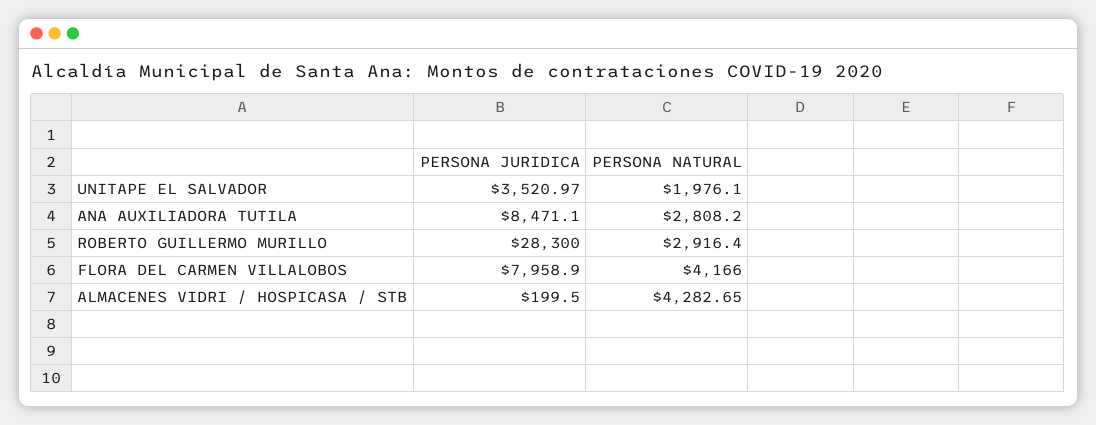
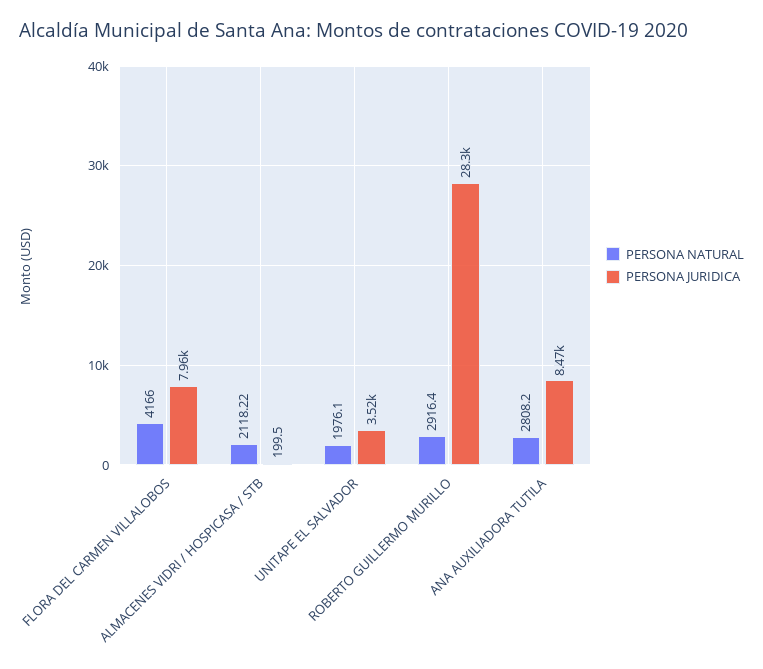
  {
    "PERSONA JURIDICA": {
      "UNITAPE EL SALVADOR": 3520.97,
      "ANA AUXILIADORA TUTILA": 8471.1,
      "ROBERTO GUILLERMO MURILLO": 28300,
      "FLORA DEL CARMEN VILLALOBOS": 7958.9,
      "ALMACENES VIDRI / HOSPICASA / STB": 199.5
    },
    "PERSONA NATURAL": {
      "UNITAPE EL SALVADOR": 1976.1,
      "ANA AUXILIADORA TUTILA": 2808.2,
      "ROBERTO GUILLERMO MURILLO": 2916.4,
      "FLORA DEL CARMEN VILLALOBOS": 4166,
-     "ALMACENES VIDRI / HOSPICASA / STB": 4282.65
+     "ALMACENES VIDRI / HOSPICASA / STB": 2118.22
    }
  }

